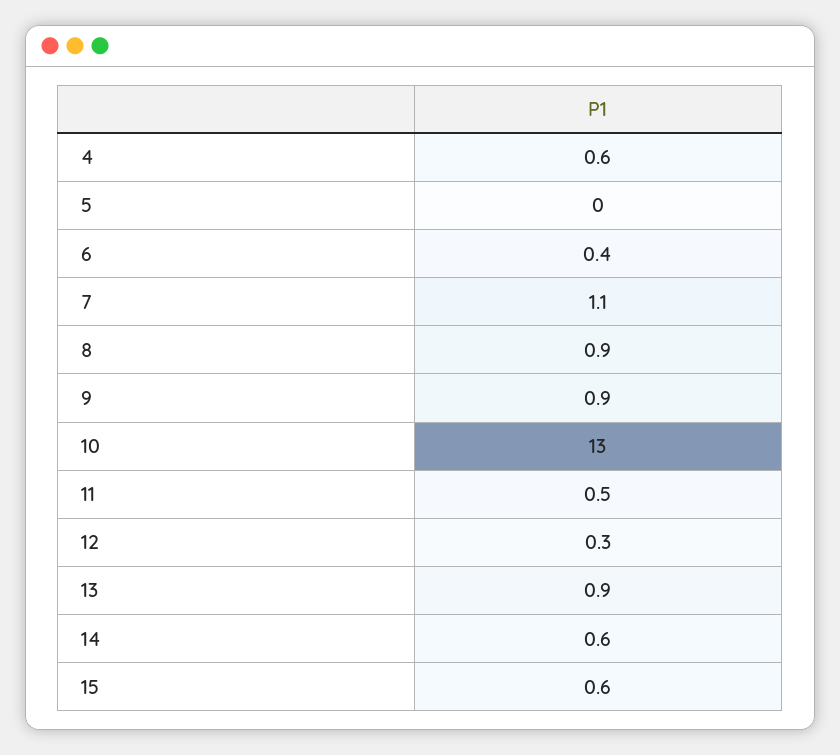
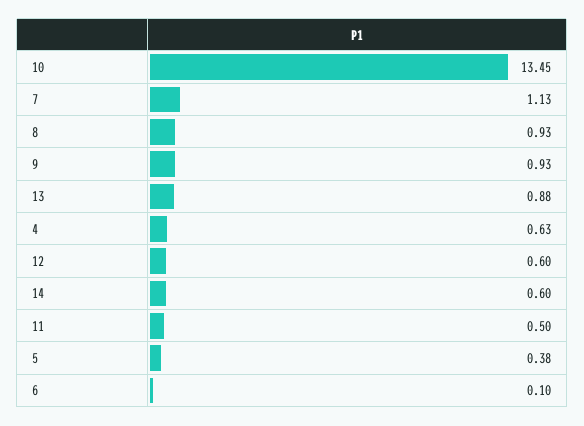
  {
    "4": 0.63,
-   "5": 0,
+   "5": 0.38,
-   "6": 0.4,
+   "6": 0.1,
    "7": 1.13,
    "8": 0.93,
    "9": 0.93,
-   "10": 13,
+   "10": 13.45,
    "11": 0.5,
-   "12": 0.3,
+   "12": 0.6,
    "13": 0.88,
-   "14": 0.6,
+   "14": 0.6
-   "15": 0.6
  }

